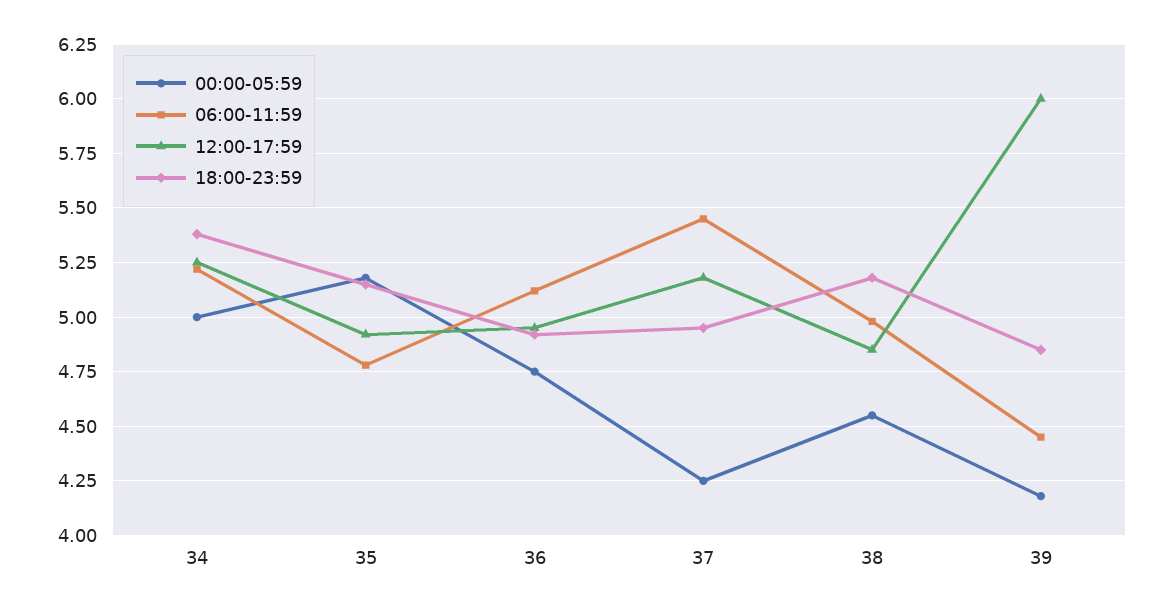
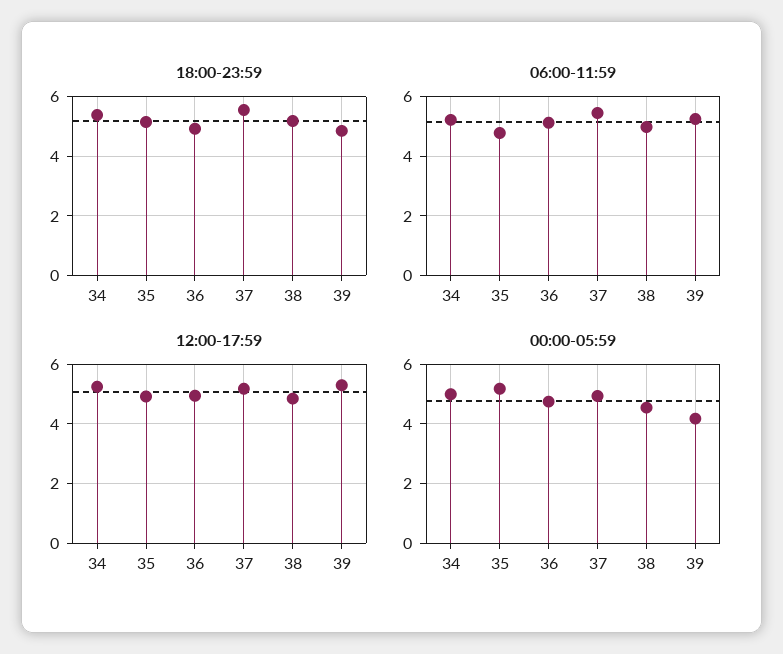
  {
    "00:00-05:59": {
      "34": 5,
      "35": 5.2,
      "36": 4.75,
-     "37": 4.25,
+     "37": 5,
      "38": 4.55,
      "39": 4.2
    },
    "06:00-11:59": {
      "34": 5.2,
      "35": 4.8,
      "36": 5.1,
      "37": 5.45,
      "38": 5,
-     "39": 4.45
+     "39": 5.25
    },
    "12:00-17:59": {
      "34": 5.25,
      "35": 4.9,
      "36": 4.95,
      "37": 5.2,
      "38": 4.85,
-     "39": 6
+     "39": 5.25
    },
    "18:00-23:59": {
      "34": 5.4,
      "35": 5.15,
      "36": 4.9,
-     "37": 4.95,
+     "37": 5.5,
      "38": 5.2,
      "39": 4.85
    }
  }

